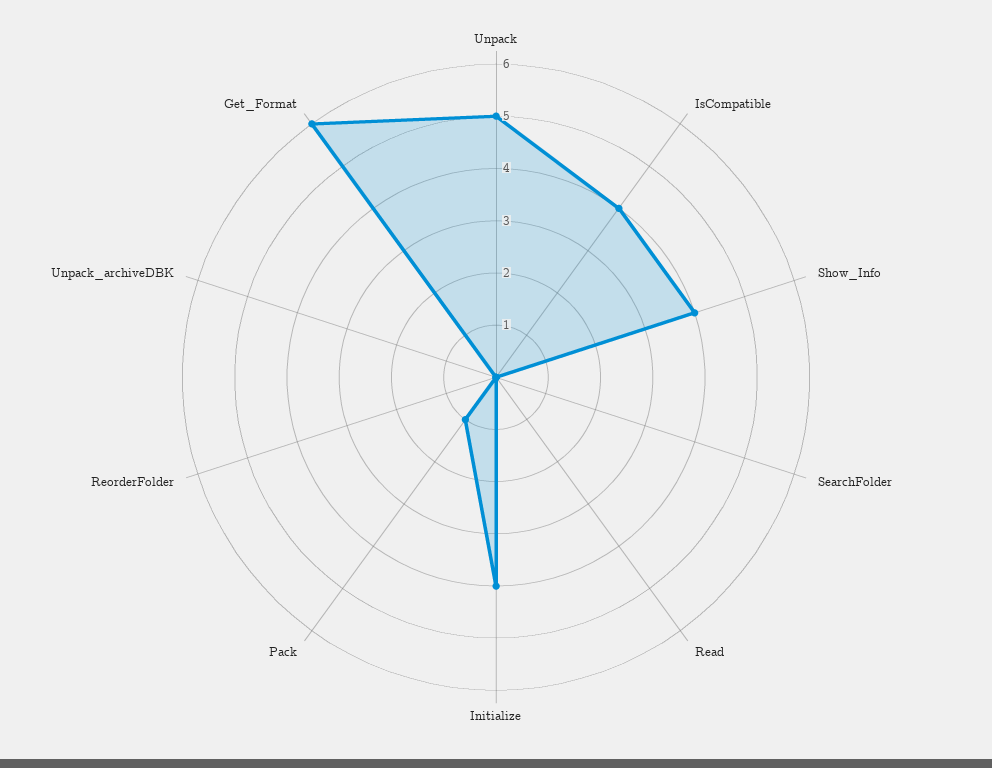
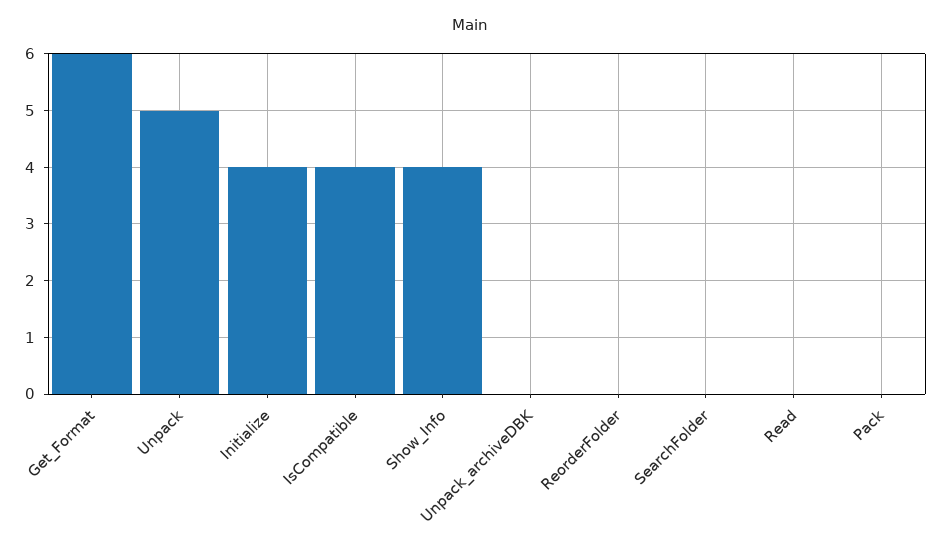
  {
    "Unpack": 5,
    "IsCompatible": 4,
    "Show_Info": 4,
    "SearchFolder": 0,
    "Read": 0,
    "Initialize": 4,
-   "Pack": 1,
+   "Pack": 0,
    "ReorderFolder": 0,
    "Unpack_archiveDBK": 0,
    "Get_Format": 6
  }

